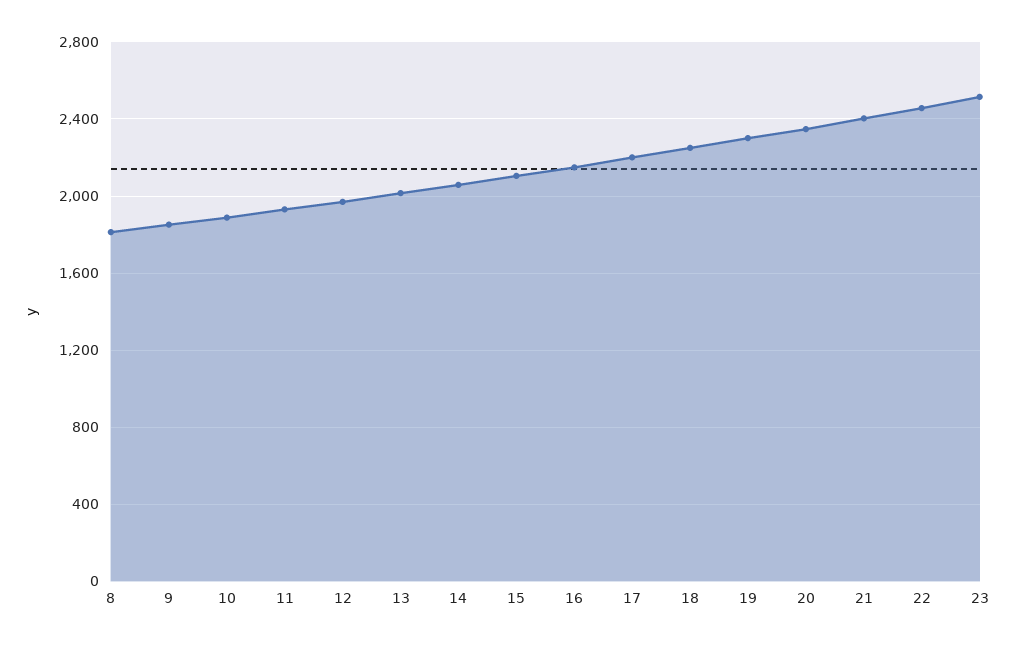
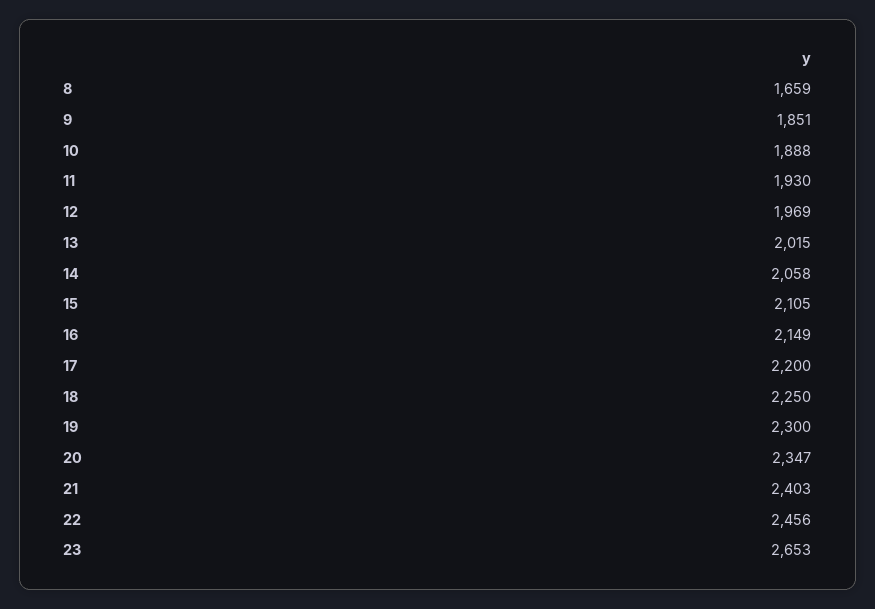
  {
-   "8": 1800,
+   "8": 1659,
    "9": 1851,
    "10": 1888,
    "11": 1930,
    "12": 1969,
    "13": 2015,
    "14": 2058,
    "15": 2105,
    "16": 2149,
    "17": 2200,
    "18": 2250,
    "19": 2300,
    "20": 2347,
    "21": 2403,
    "22": 2456,
-   "23": 2500
+   "23": 2653
  }

